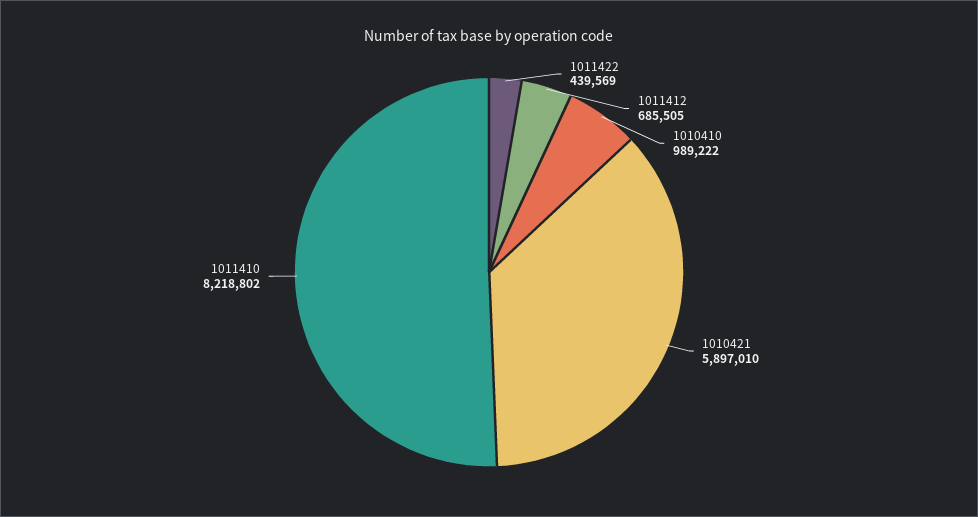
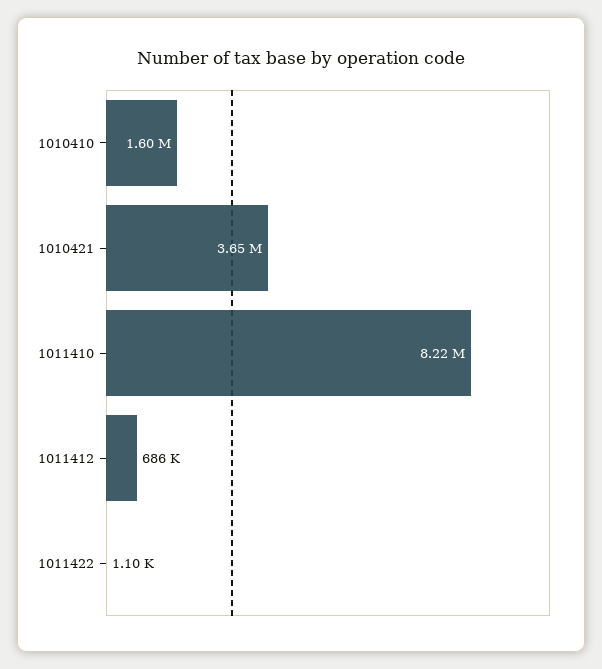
  {
-   "1011422": 439569,
+   "1011422": 1100,
    "1011412": 685505,
-   "1010410": 989222,
+   "1010410": 1600000,
-   "1010421": 5897010,
+   "1010421": 3650000,
    "1011410": 8218802
  }

